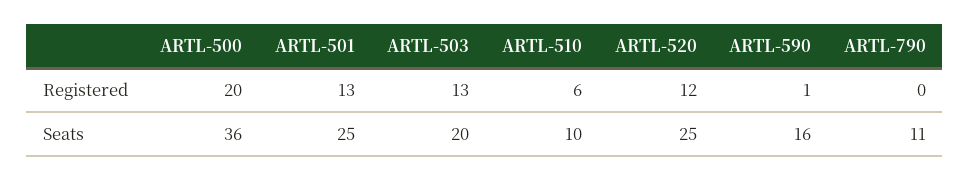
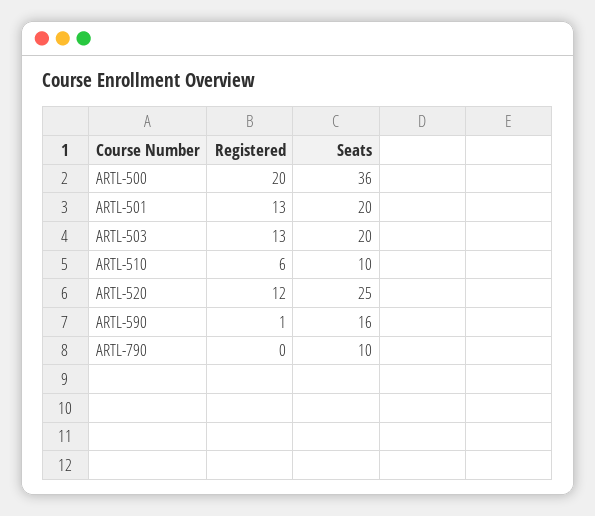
  {
    "ARTL-500": {
      "Registered": 20,
      "Seats": 36
    },
    "ARTL-501": {
      "Registered": 13,
-     "Seats": 25
+     "Seats": 20
    },
    "ARTL-503": {
      "Registered": 13,
      "Seats": 20
    },
    "ARTL-510": {
      "Registered": 6,
      "Seats": 10
    },
    "ARTL-520": {
      "Registered": 12,
      "Seats": 25
    },
    "ARTL-590": {
      "Registered": 1,
      "Seats": 16
    },
    "ARTL-790": {
      "Registered": 0,
-     "Seats": 11
+     "Seats": 10
    }
  }

